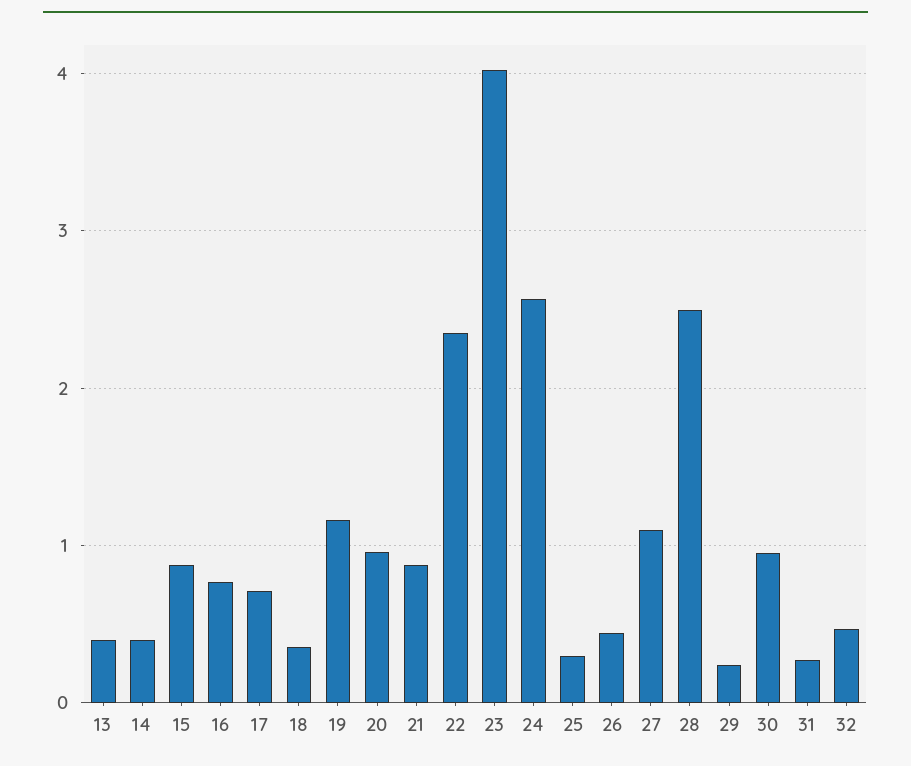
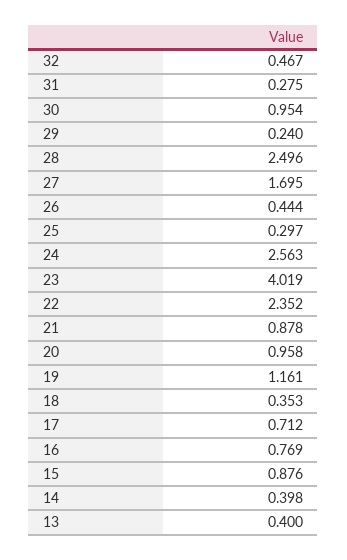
  {
    "13": 0.4,
    "14": 0.398,
    "15": 0.876,
    "16": 0.769,
    "17": 0.712,
    "18": 0.353,
    "19": 1.161,
    "20": 0.958,
    "21": 0.878,
    "22": 2.352,
    "23": 4.019,
    "24": 2.563,
    "25": 0.297,
    "26": 0.444,
-   "27": 1.1,
+   "27": 1.695,
    "28": 2.496,
    "29": 0.24,
    "30": 0.954,
    "31": 0.275,
    "32": 0.467
  }

